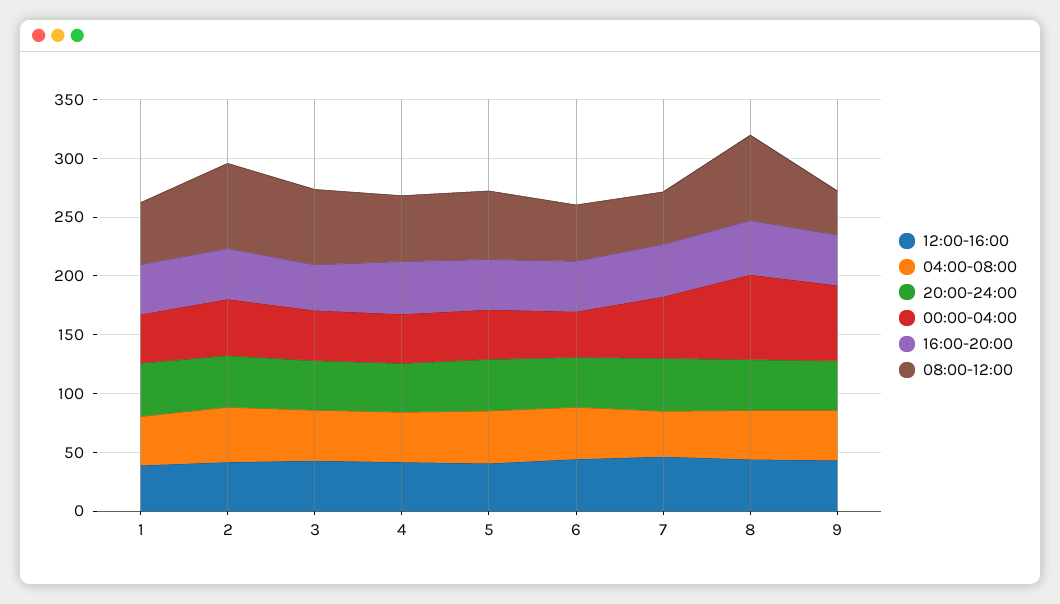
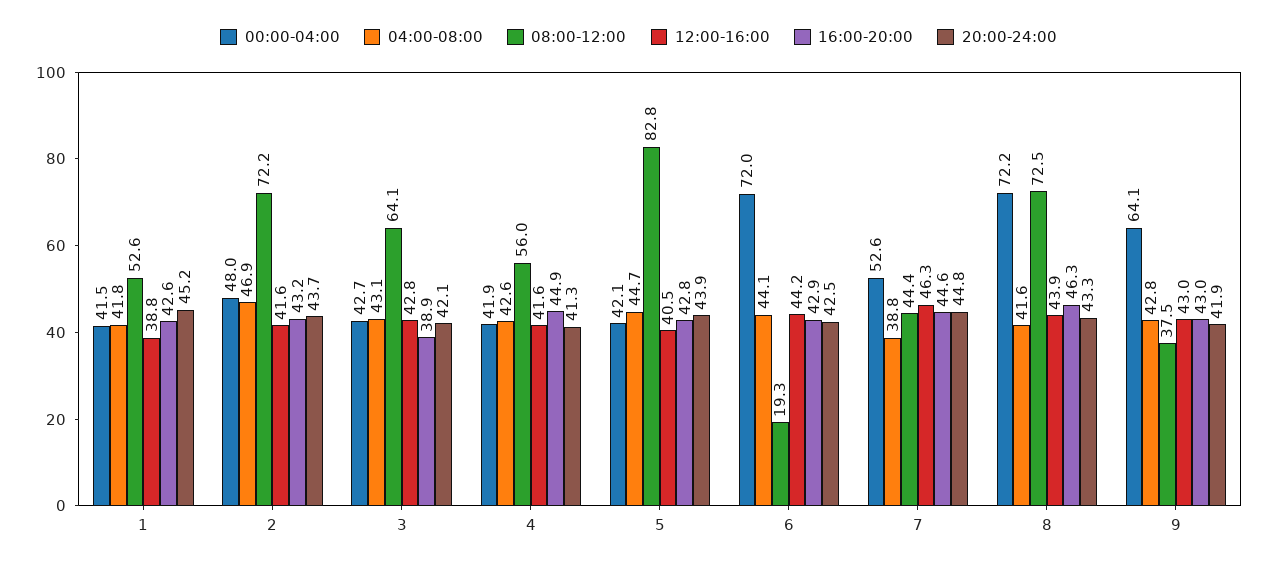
  {
    "12:00-16:00": {
      "1": 38.8,
      "2": 41.6,
      "3": 42.8,
      "4": 41.6,
      "5": 40.5,
      "6": 44.2,
      "7": 46.3,
      "8": 43.9,
      "9": 43
    },
    "04:00-08:00": {
      "1": 41.8,
      "2": 46.9,
      "3": 43.1,
      "4": 42.6,
      "5": 44.7,
      "6": 44.1,
      "7": 38.8,
      "8": 41.6,
      "9": 42.8
    },
    "20:00-24:00": {
      "1": 45.2,
      "2": 43.7,
      "3": 42.1,
      "4": 41.3,
      "5": 43.9,
      "6": 42.5,
      "7": 44.8,
      "8": 43.3,
      "9": 41.9
    },
    "00:00-04:00": {
      "1": 41.5,
      "2": 48,
      "3": 42.7,
      "4": 41.9,
      "5": 42.1,
-     "6": 40,
+     "6": 72,
      "7": 52.6,
      "8": 72.2,
      "9": 64.1
    },
    "16:00-20:00": {
      "1": 42.6,
      "2": 43.2,
      "3": 38.9,
      "4": 44.9,
      "5": 42.8,
      "6": 42.9,
      "7": 44.6,
      "8": 46.3,
      "9": 43
    },
    "08:00-12:00": {
      "1": 52.6,
      "2": 72.2,
      "3": 64.1,
      "4": 56,
-     "5": 60,
+     "5": 82.8,
-     "6": 50,
+     "6": 19.3,
      "7": 44.4,
      "8": 72.5,
      "9": 37.5
    }
  }

